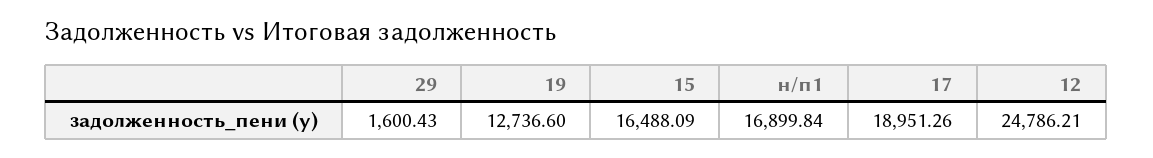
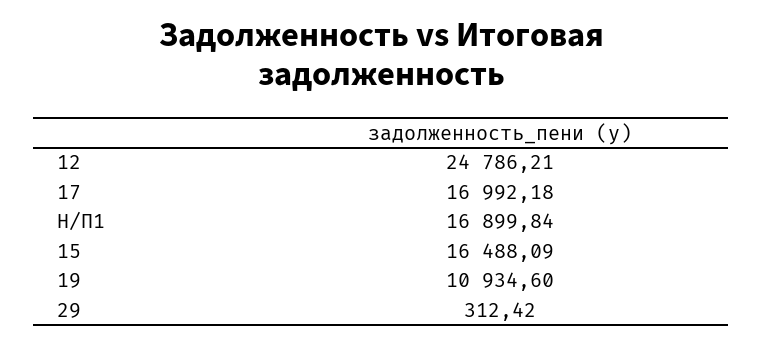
  {
-   "29": 1600.43,
+   "29": 312.42,
-   "19": 12736.6,
+   "19": 10934.6,
    "15": 16488.09,
    "н/п1": 16899.84,
-   "17": 18951.26,
+   "17": 16992.18,
    "12": 24786.21
  }

